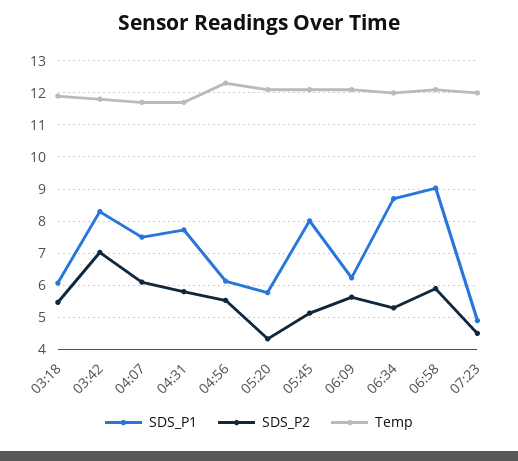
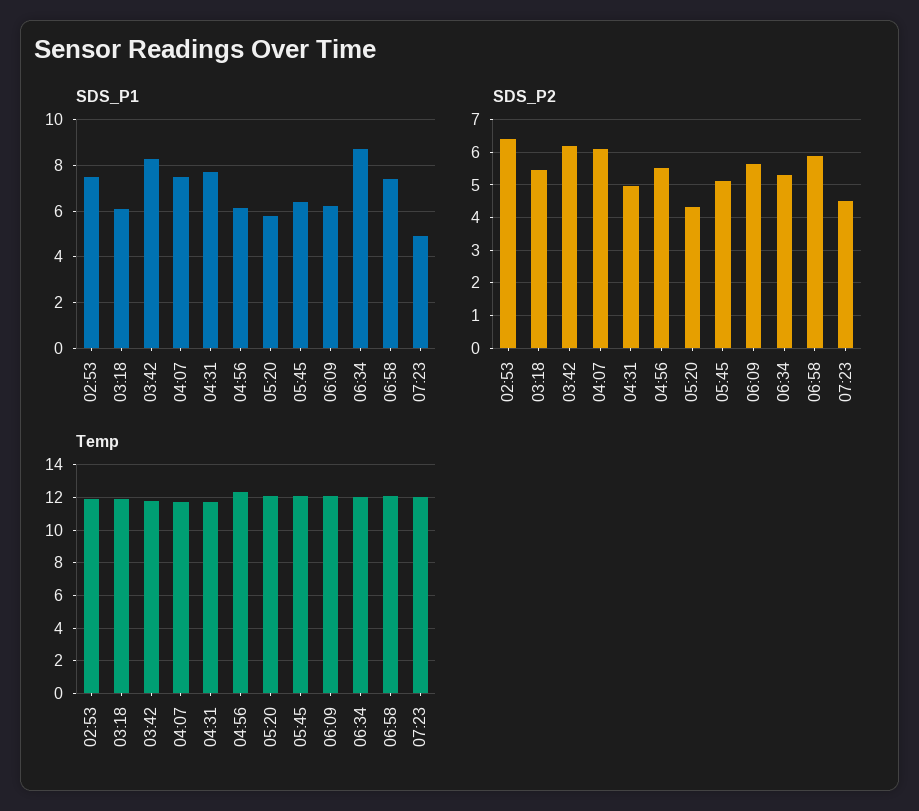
  {
    "SDS_P1": {
      "03:18": 6,
      "03:42": 8.4,
      "04:07": 7.6,
      "04:31": 7.8,
      "04:56": 6.2,
      "05:20": 5.8,
-     "05:45": 8,
+     "05:45": 6.5,
      "06:09": 6.2,
      "06:34": 8.8,
-     "06:58": 9,
+     "06:58": 7.5,
-     "07:23": 5
+     "07:23": 5,
+     "02:53": 7.5
    },
    "SDS_P2": {
      "03:18": 5.4,
-     "03:42": 7,
+     "03:42": 6.2,
      "04:07": 6.2,
-     "04:31": 5.8,
+     "04:31": 5,
      "04:56": 5.6,
      "05:20": 4.4,
      "05:45": 5.2,
      "06:09": 5.6,
      "06:34": 5.4,
      "06:58": 6,
-     "07:23": 4.6
+     "07:23": 4.6,
+     "02:53": 6.4
    },
    "Temp": {
      "03:18": 12,
      "03:42": 11.8,
      "04:07": 11.8,
      "04:31": 11.8,
      "04:56": 12.4,
      "05:20": 12.2,
      "05:45": 12.2,
      "06:09": 12.2,
      "06:34": 12,
      "06:58": 12.2,
-     "07:23": 12
+     "07:23": 12,
+     "02:53": 12
    }
  }

